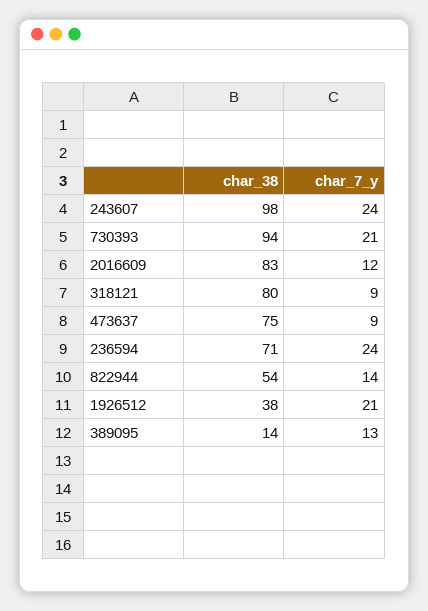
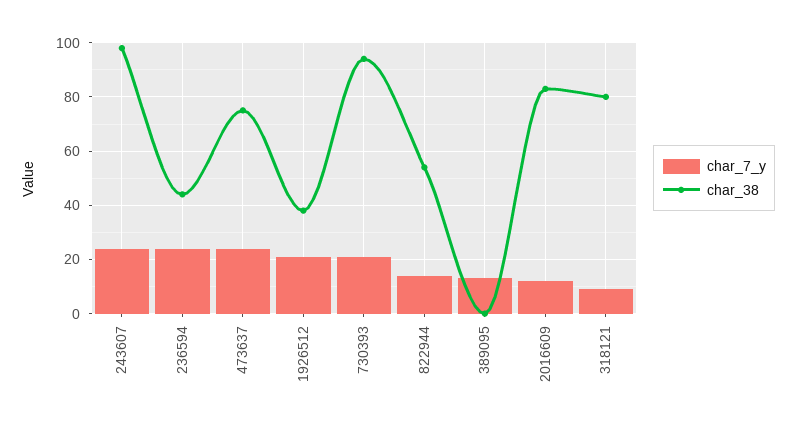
  {
    "char_38": {
      "243607": 98,
      "730393": 94,
      "2016609": 83,
      "318121": 80,
      "473637": 75,
-     "236594": 71,
+     "236594": 45,
      "822944": 54,
      "1926512": 38,
-     "389095": 14
+     "389095": 0
    },
    "char_7_y": {
      "243607": 24,
      "730393": 21,
      "2016609": 12,
      "318121": 9,
-     "473637": 9,
+     "473637": 25,
      "236594": 24,
      "822944": 14,
      "1926512": 21,
      "389095": 13
    }
  }

